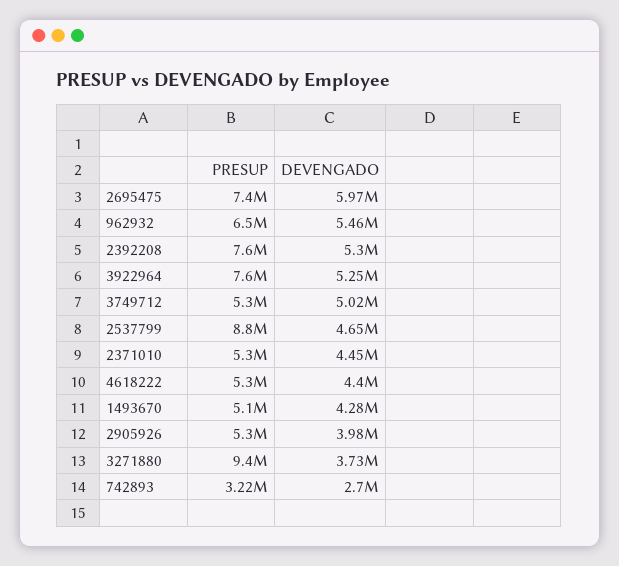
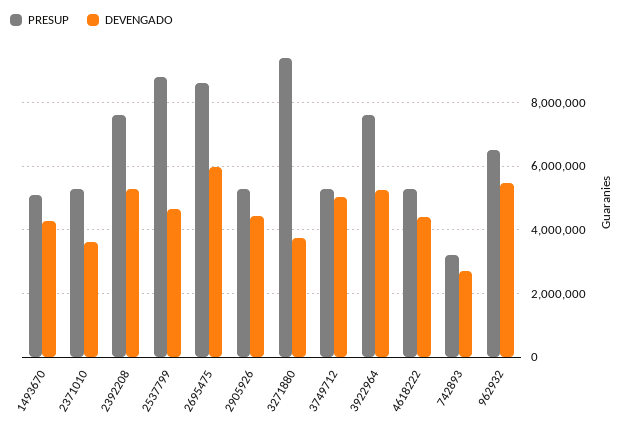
  {
    "PRESUP": {
-     "2695475": 7400000,
+     "2695475": 8600000,
      "962932": 6500000,
      "2392208": 7600000,
      "3922964": 7600000,
      "3749712": 5300000,
      "2537799": 8800000,
      "2371010": 5300000,
      "4618222": 5300000,
      "1493670": 5100000,
      "2905926": 5300000,
      "3271880": 9400000,
      "742893": 3220000
    },
    "DEVENGADO": {
      "2695475": 5970000,
      "962932": 5460000,
      "2392208": 5300000,
      "3922964": 5250000,
      "3749712": 5020000,
      "2537799": 4650000,
-     "2371010": 4450000,
+     "2371010": 3600000,
      "4618222": 4400000,
      "1493670": 4280000,
-     "2905926": 3980000,
+     "2905926": 4400000,
      "3271880": 3730000,
      "742893": 2700000
    }
  }

